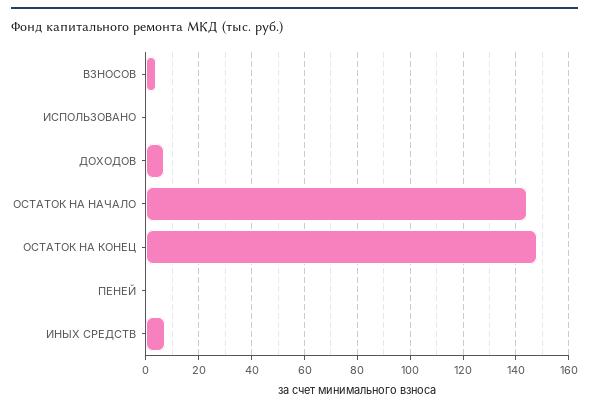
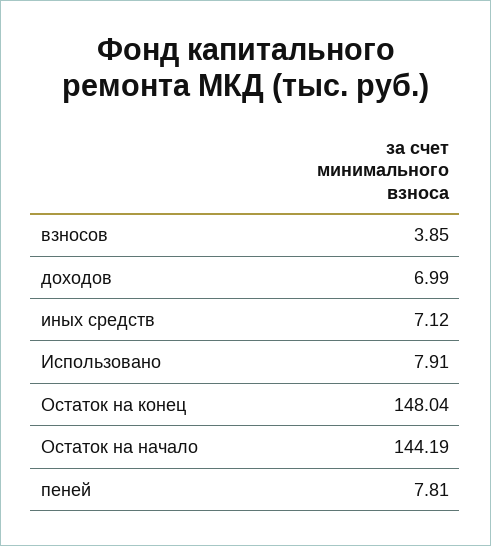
  {
    "ВЗНОСОВ": 3.85,
-   "ИСПОЛЬЗОВАНО": 0,
+   "ИСПОЛЬЗОВАНО": 7.91,
    "ДОХОДОВ": 6.99,
    "ОСТАТОК НА НАЧАЛО": 144.19,
    "ОСТАТОК НА КОНЕЦ": 148.04,
-   "ПЕНЕЙ": 0,
+   "ПЕНЕЙ": 7.81,
    "ИНЫХ СРЕДСТВ": 7.12
  }

